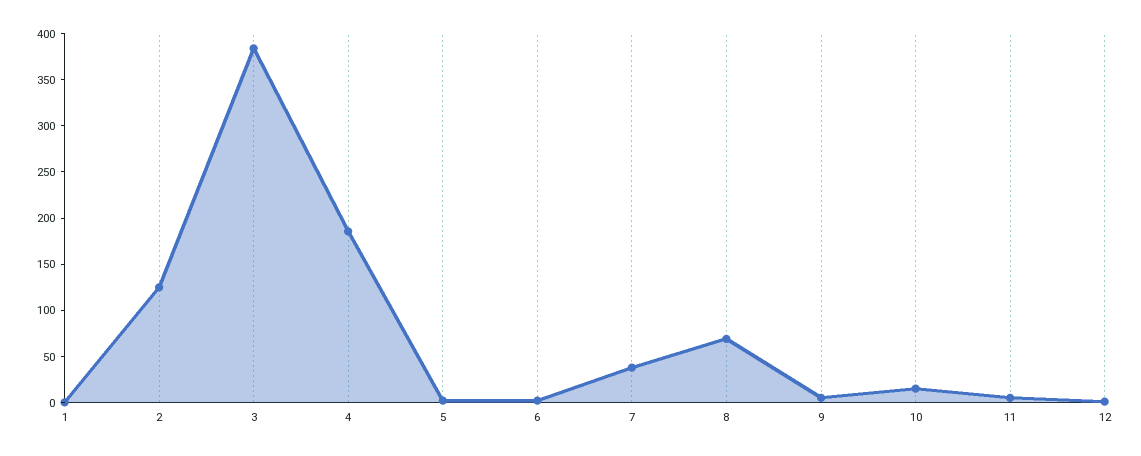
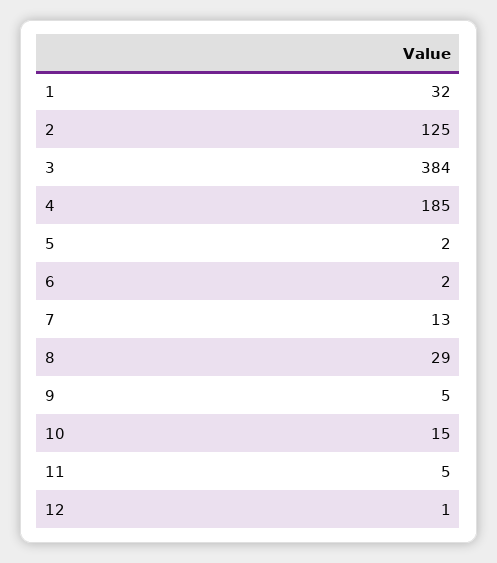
  {
-   "1": 0,
+   "1": 32,
    "2": 125,
    "3": 384,
    "4": 185,
    "5": 2,
    "6": 2,
-   "7": 40,
+   "7": 13,
-   "8": 70,
+   "8": 29,
    "9": 5,
    "10": 15,
    "11": 5,
    "12": 1
  }

